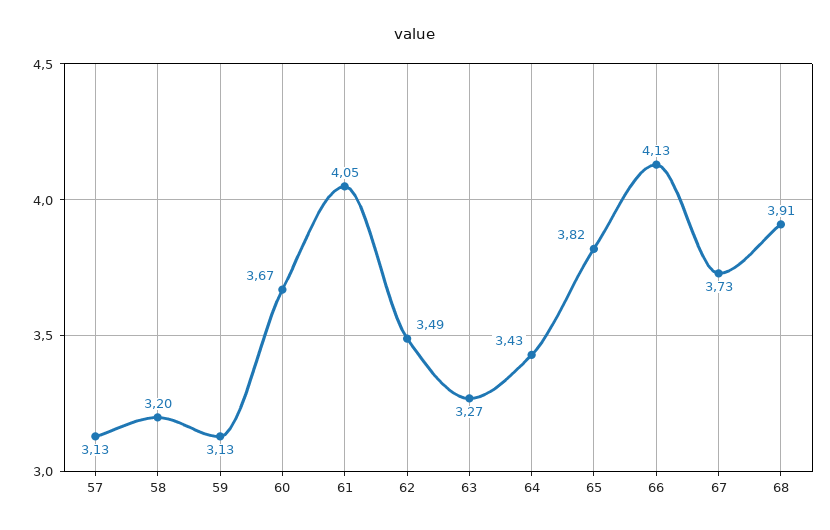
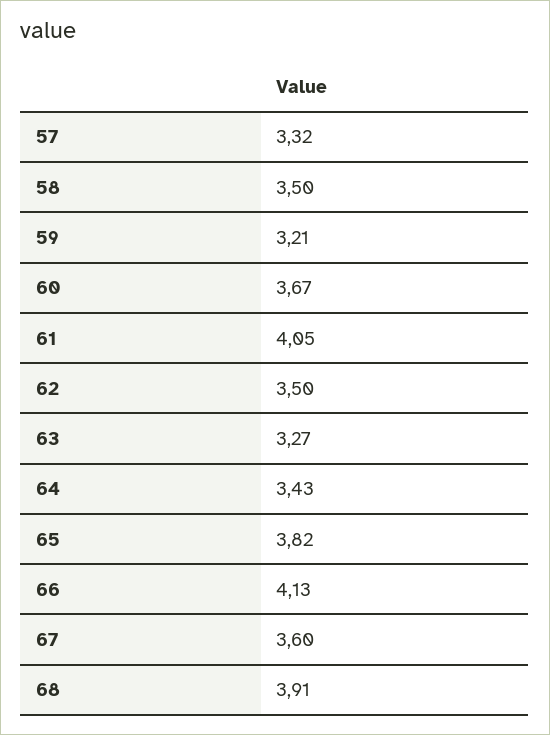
  {
-   "57": 3.13,
+   "57": 3.32,
-   "58": 3.2,
+   "58": 3.5,
-   "59": 3.13,
+   "59": 3.21,
    "60": 3.67,
    "61": 4.05,
-   "62": 3.49,
+   "62": 3.5,
    "63": 3.27,
    "64": 3.43,
    "65": 3.82,
    "66": 4.13,
-   "67": 3.73,
+   "67": 3.6,
    "68": 3.91
  }

